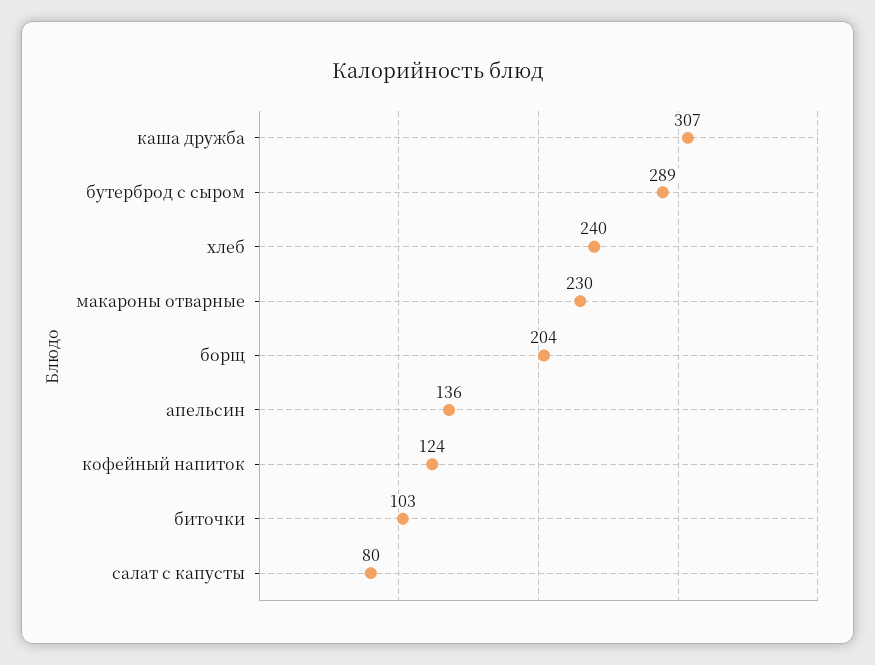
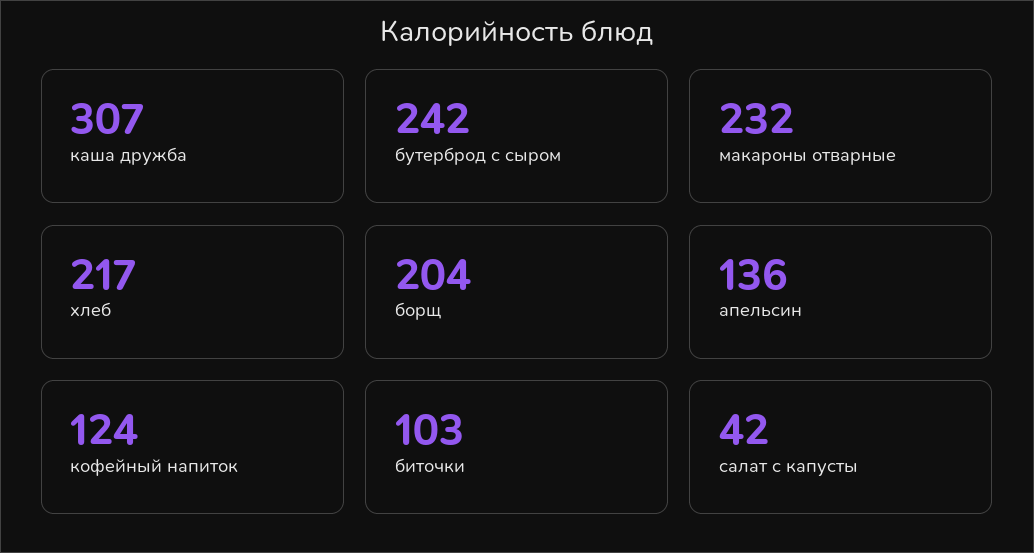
  {
    "каша дружба": 307,
-   "бутерброд с сыром": 289,
+   "бутерброд с сыром": 242,
-   "хлеб": 240,
+   "хлеб": 217,
-   "макароны отварные": 230,
+   "макароны отварные": 232,
    "борщ": 204,
    "апельсин": 136,
    "кофейный напиток": 124,
    "биточки": 103,
-   "салат с капусты": 80
+   "салат с капусты": 42
  }

